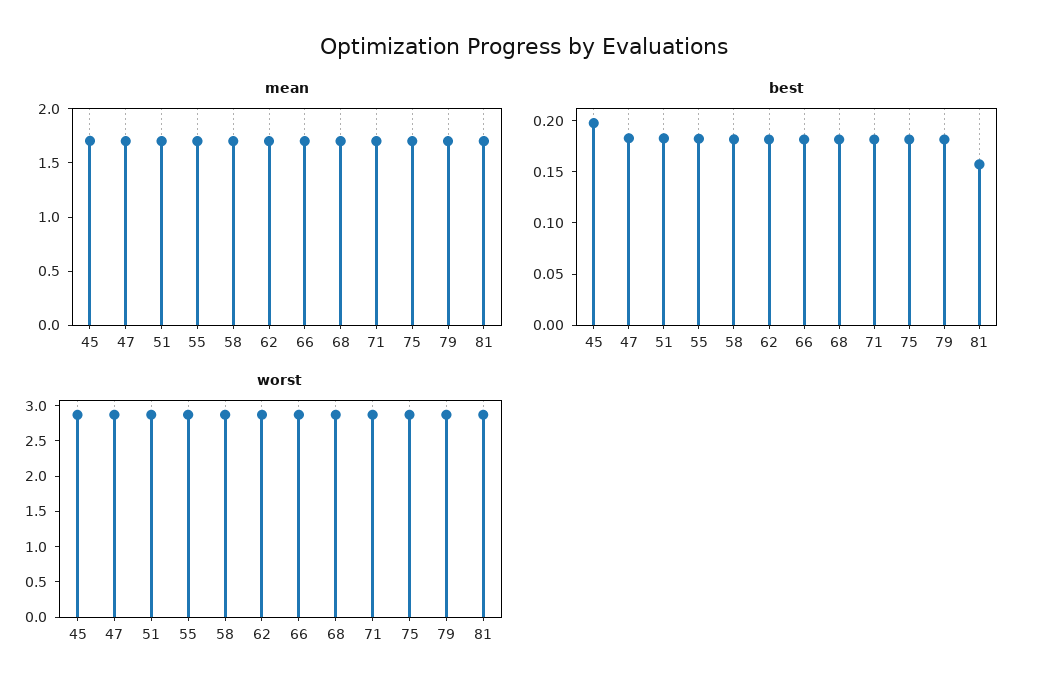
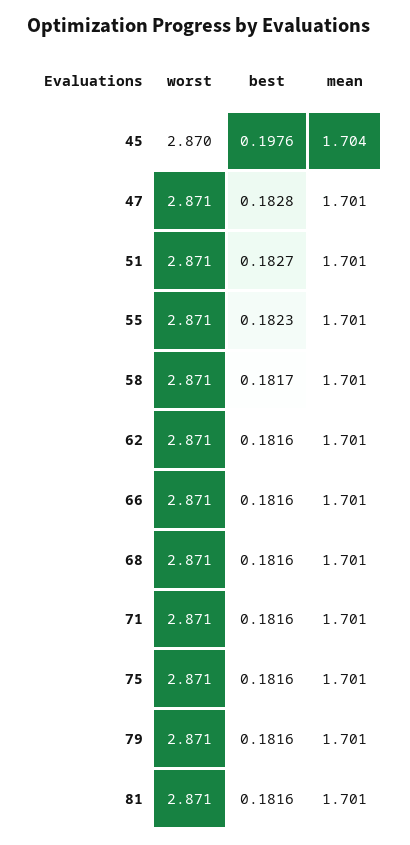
  {
    "mean": {
      "45": 1.704,
      "47": 1.701,
      "51": 1.701,
      "55": 1.701,
      "58": 1.701,
      "62": 1.701,
      "66": 1.701,
      "68": 1.701,
      "71": 1.701,
      "75": 1.701,
      "79": 1.701,
      "81": 1.701
    },
    "best": {
      "45": 0.1976,
      "47": 0.1828,
      "51": 0.1827,
      "55": 0.1823,
      "58": 0.1817,
      "62": 0.1816,
      "66": 0.1816,
      "68": 0.1816,
      "71": 0.1816,
      "75": 0.1816,
      "79": 0.1816,
-     "81": 0.16
+     "81": 0.1816
    },
    "worst": {
      "45": 2.87,
      "47": 2.871,
      "51": 2.871,
      "55": 2.871,
      "58": 2.871,
      "62": 2.871,
      "66": 2.871,
      "68": 2.871,
      "71": 2.871,
      "75": 2.871,
      "79": 2.871,
      "81": 2.871
    }
  }

